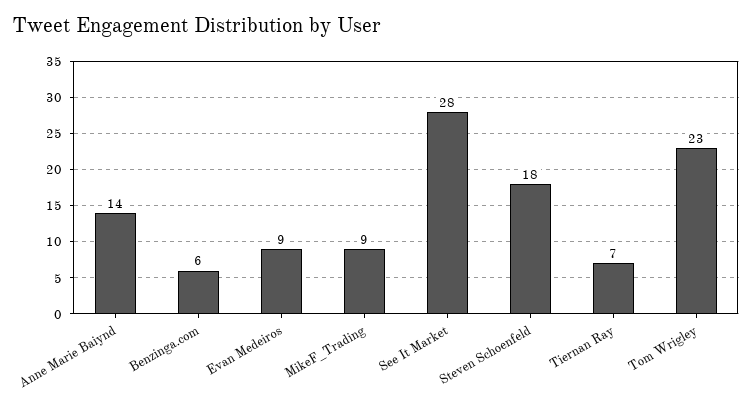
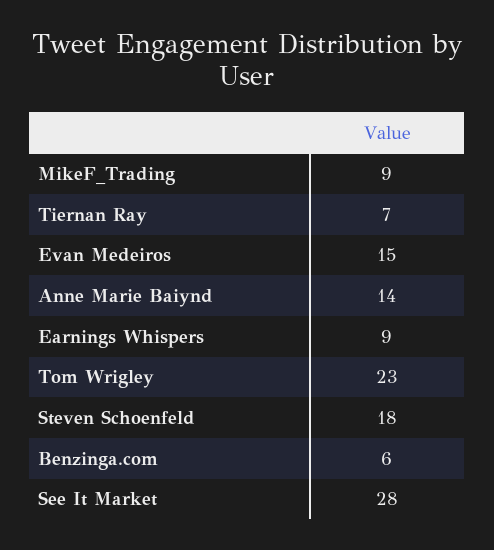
  {
    "Anne Marie Baiynd": 14,
    "Benzinga.com": 6,
-   "Evan Medeiros": 9,
+   "Evan Medeiros": 15,
    "MikeF_Trading": 9,
    "See It Market": 28,
    "Steven Schoenfeld": 18,
    "Tiernan Ray": 7,
-   "Tom Wrigley": 23
+   "Tom Wrigley": 23,
+   "Earnings Whispers": 9
  }

